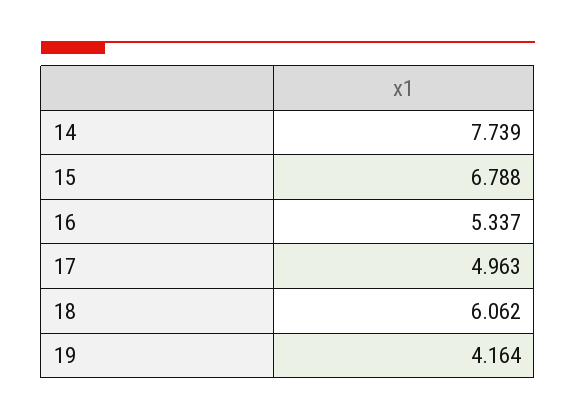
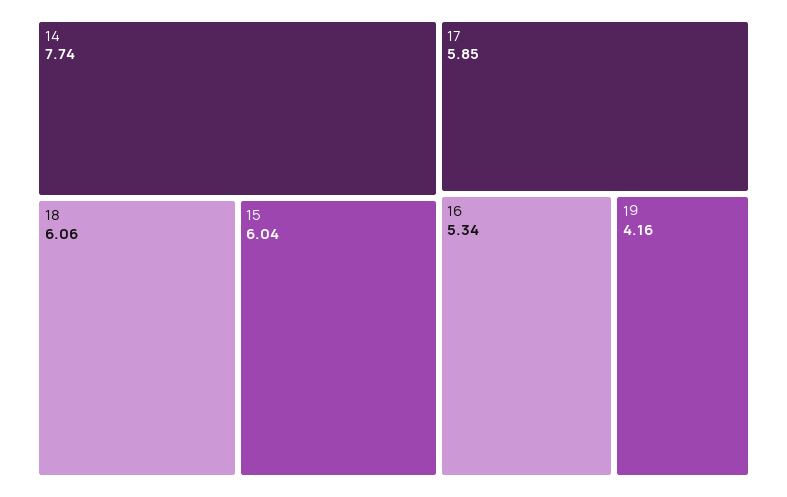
  {
    "14": 7.739,
-   "15": 6.788,
+   "15": 6.04,
    "16": 5.337,
-   "17": 4.963,
+   "17": 5.85,
    "18": 6.062,
    "19": 4.164
  }

